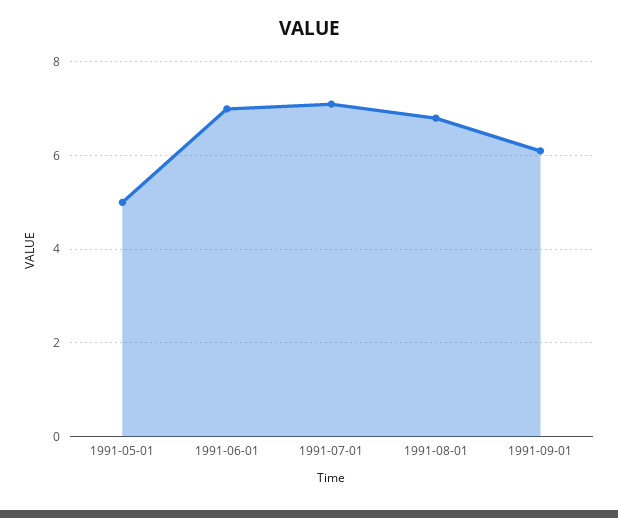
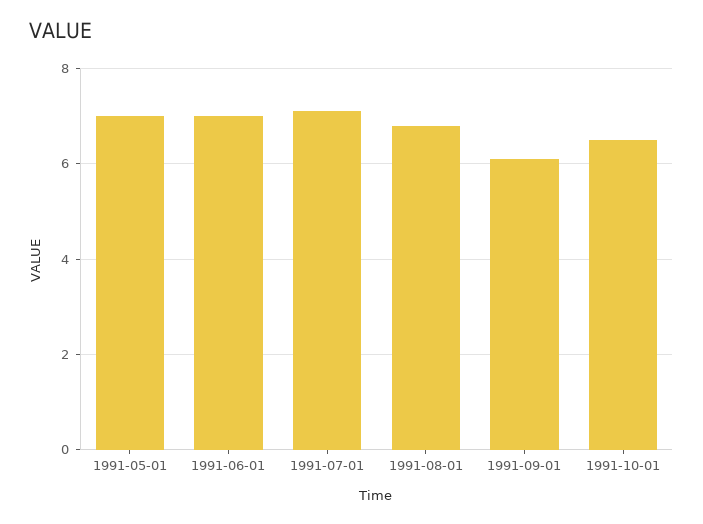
  {
-   "1991-05-01": 5,
+   "1991-05-01": 7,
    "1991-06-01": 7,
    "1991-07-01": 7,
    "1991-08-01": 7,
-   "1991-09-01": 6
+   "1991-09-01": 6,
+   "1991-10-01": 6.5
  }

